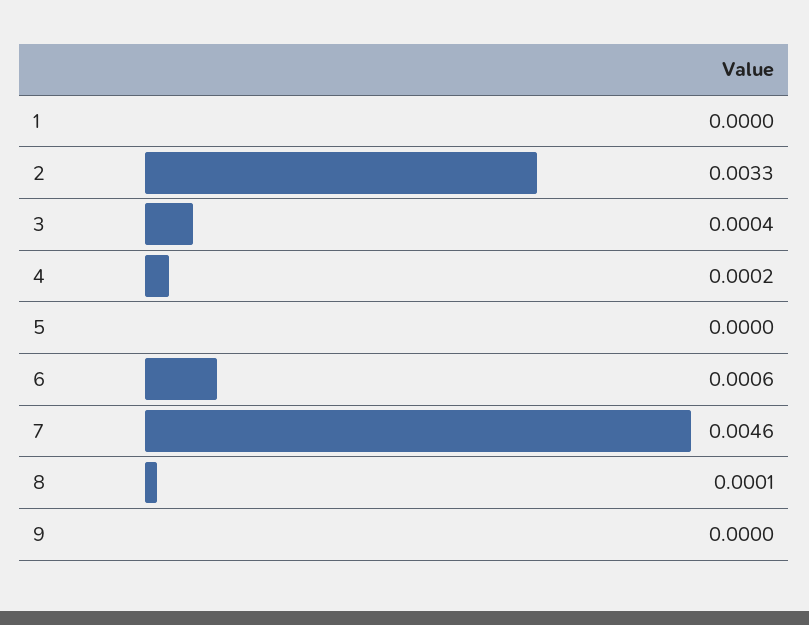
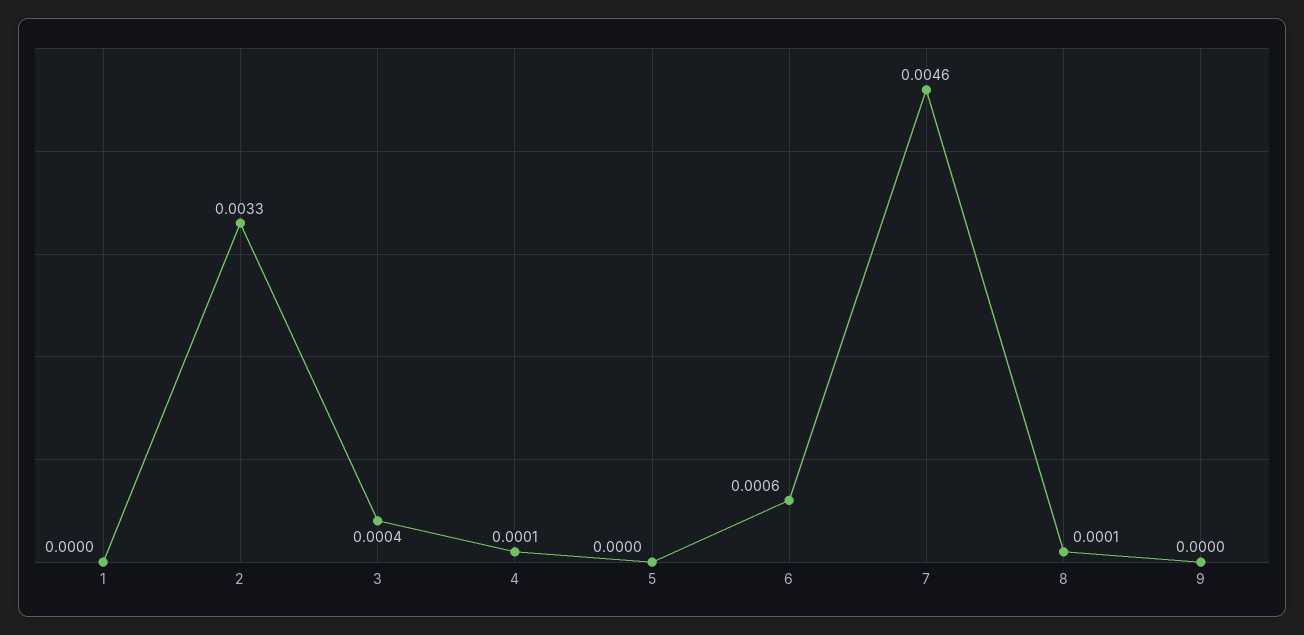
  {
    "1": 0,
    "2": 0.0033,
    "3": 0.0004,
-   "4": 0.0002,
+   "4": 0.0001,
    "5": 0,
    "6": 0.0006,
    "7": 0.0046,
    "8": 0.0001,
    "9": 0
  }

